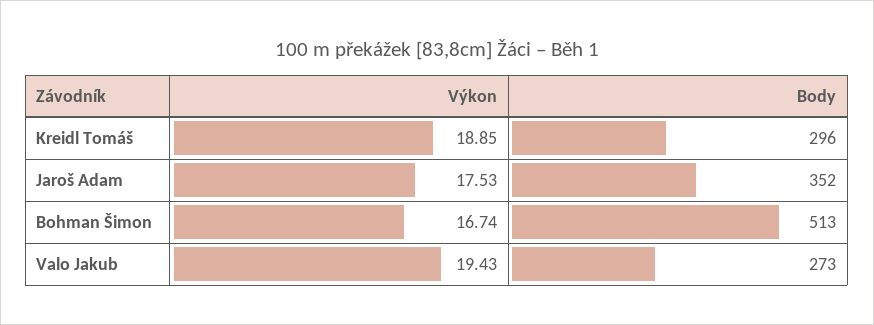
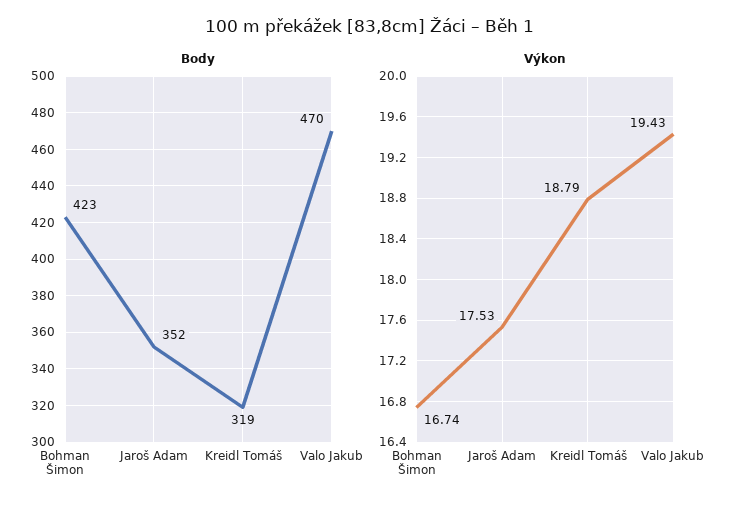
  {
    "Výkon": {
-     "Kreidl Tomáš": 18.85,
+     "Kreidl Tomáš": 18.79,
      "Jaroš Adam": 17.53,
      "Bohman Šimon": 16.74,
      "Valo Jakub": 19.43
    },
    "Body": {
-     "Kreidl Tomáš": 296,
+     "Kreidl Tomáš": 319,
      "Jaroš Adam": 352,
-     "Bohman Šimon": 513,
+     "Bohman Šimon": 423,
-     "Valo Jakub": 273
+     "Valo Jakub": 470
    }
  }

